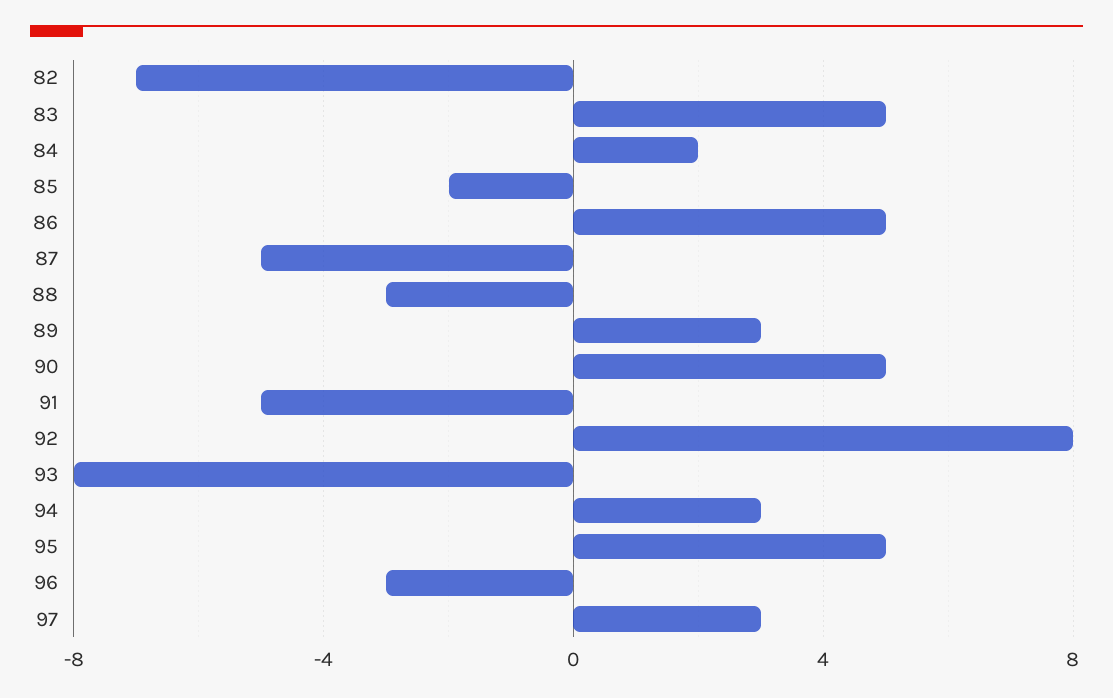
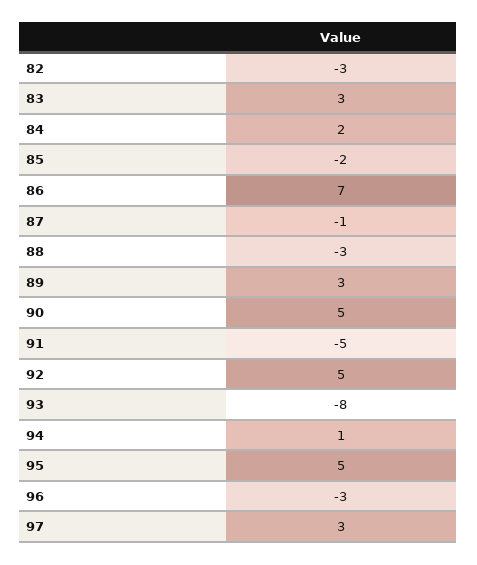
  {
-   "82": -7,
+   "82": -3,
-   "83": 5,
+   "83": 3,
    "84": 2,
    "85": -2,
-   "86": 5,
+   "86": 7,
-   "87": -5,
+   "87": -1,
    "88": -3,
    "89": 3,
    "90": 5,
    "91": -5,
-   "92": 8,
+   "92": 5,
    "93": -8,
-   "94": 3,
+   "94": 1,
    "95": 5,
    "96": -3,
    "97": 3
  }

